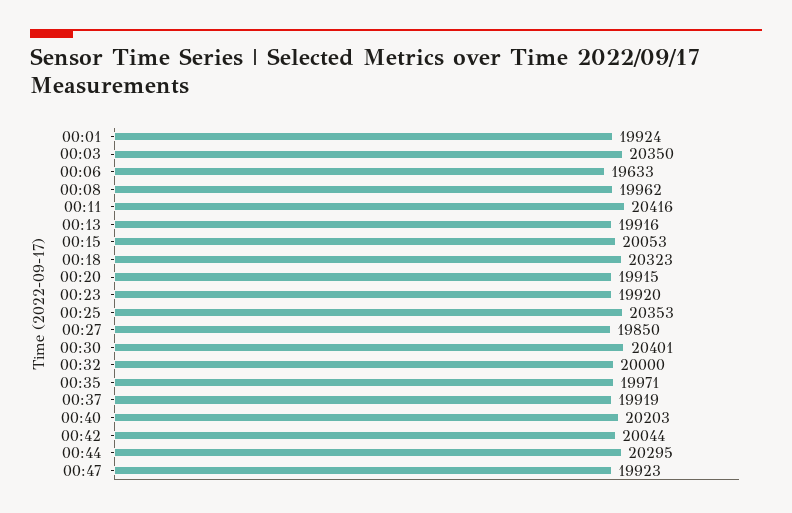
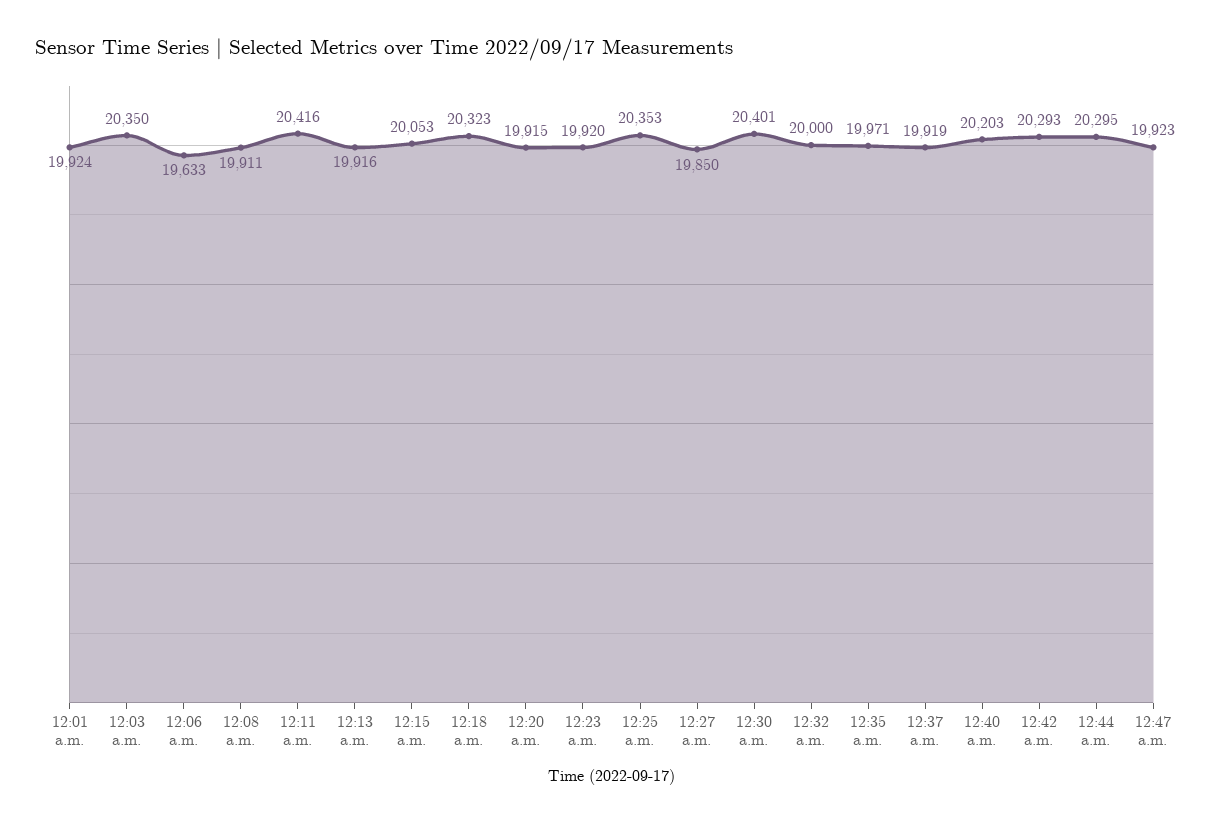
  {
    "00:01": 19924,
    "00:03": 20350,
    "00:06": 19633,
-   "00:08": 19962,
+   "00:08": 19911,
    "00:11": 20416,
    "00:13": 19916,
    "00:15": 20053,
    "00:18": 20323,
    "00:20": 19915,
    "00:23": 19920,
    "00:25": 20353,
    "00:27": 19850,
    "00:30": 20401,
    "00:32": 20000,
    "00:35": 19971,
    "00:37": 19919,
    "00:40": 20203,
-   "00:42": 20044,
+   "00:42": 20293,
    "00:44": 20295,
    "00:47": 19923
  }

